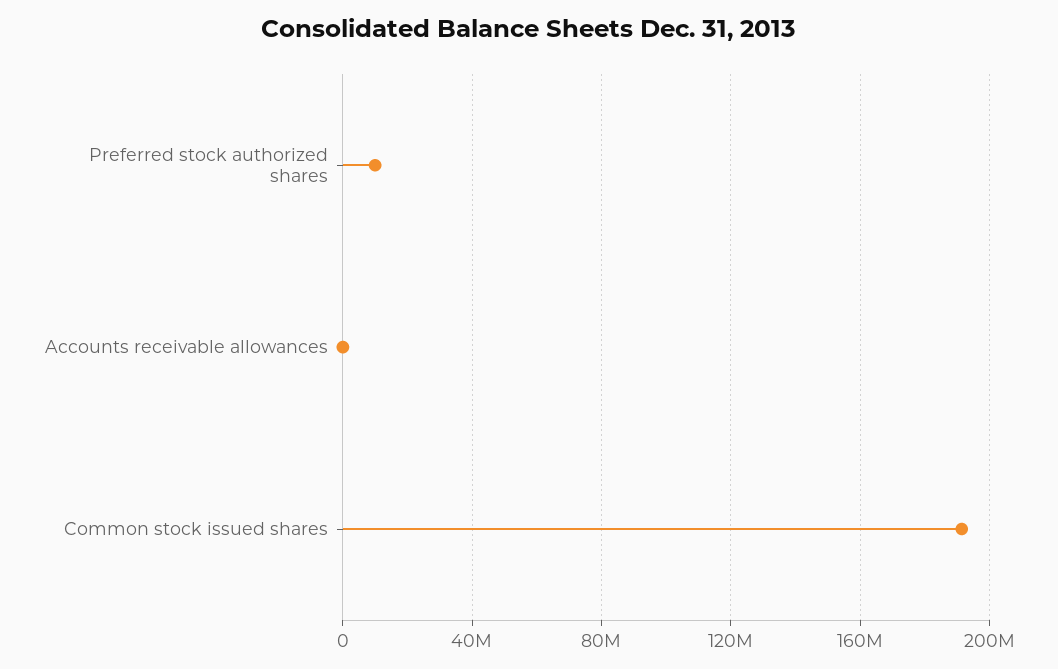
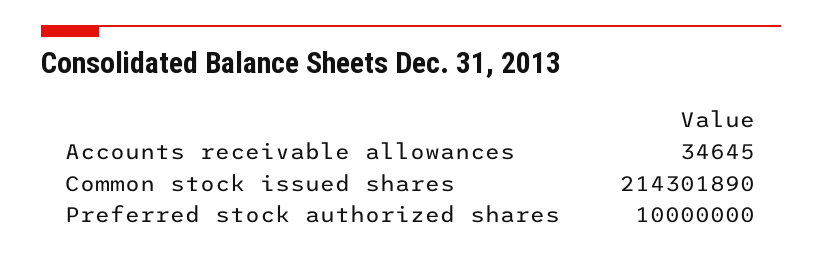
  {
    "Preferred stock authorized shares": 10000000,
    "Accounts receivable allowances": 34645,
-   "Common stock issued shares": 190000000
+   "Common stock issued shares": 214301890
  }

